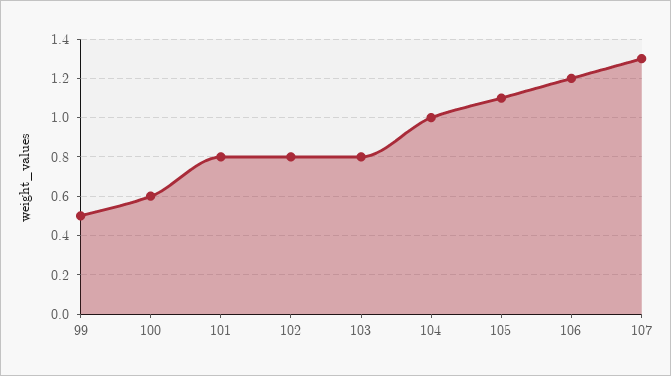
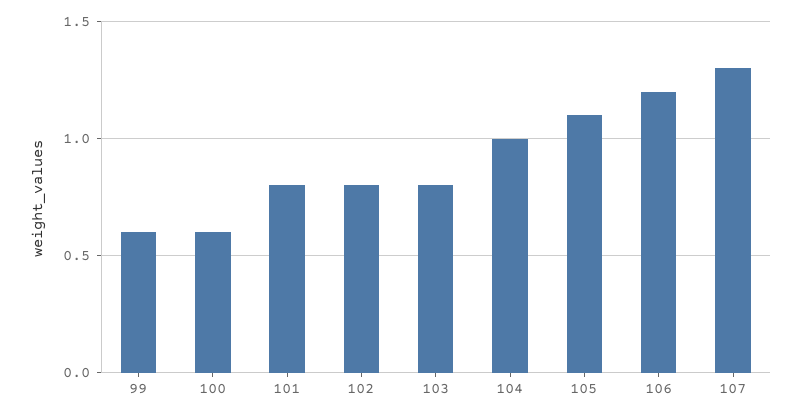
  {
-   "99": 0.5,
+   "99": 0.6,
    "100": 0.6,
    "101": 0.8,
    "102": 0.8,
    "103": 0.8,
    "104": 1,
    "105": 1.1,
    "106": 1.2,
    "107": 1.3
  }

